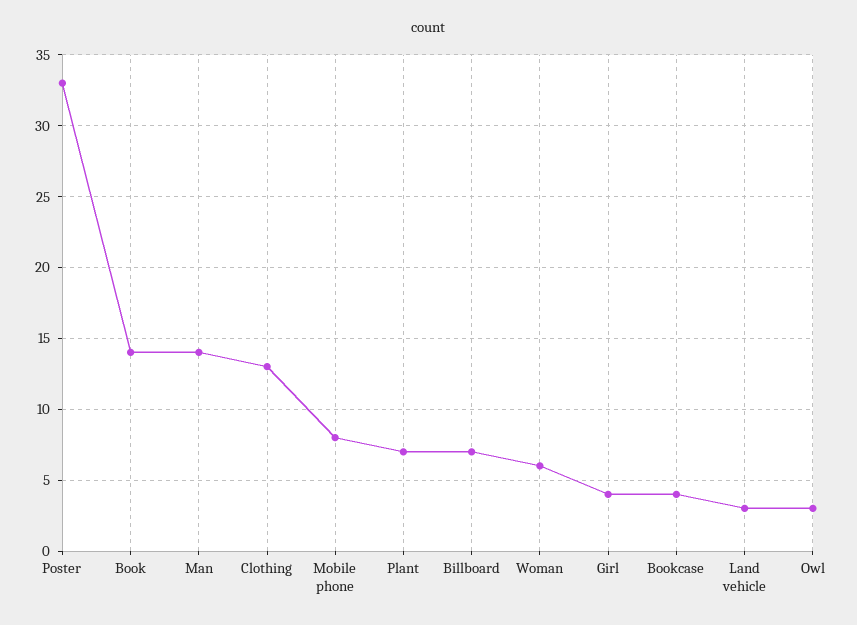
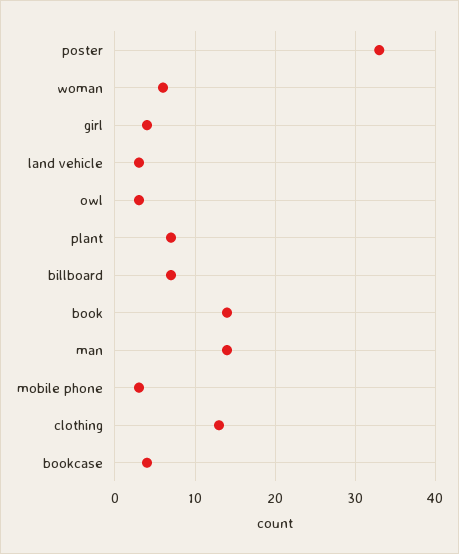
  {
    "Poster": 33,
    "Book": 14,
    "Man": 14,
    "Clothing": 13,
-   "Mobile phone": 8,
+   "Mobile phone": 3,
    "Plant": 7,
    "Billboard": 7,
    "Woman": 6,
    "Girl": 4,
    "Bookcase": 4,
    "Land vehicle": 3,
    "Owl": 3
  }

